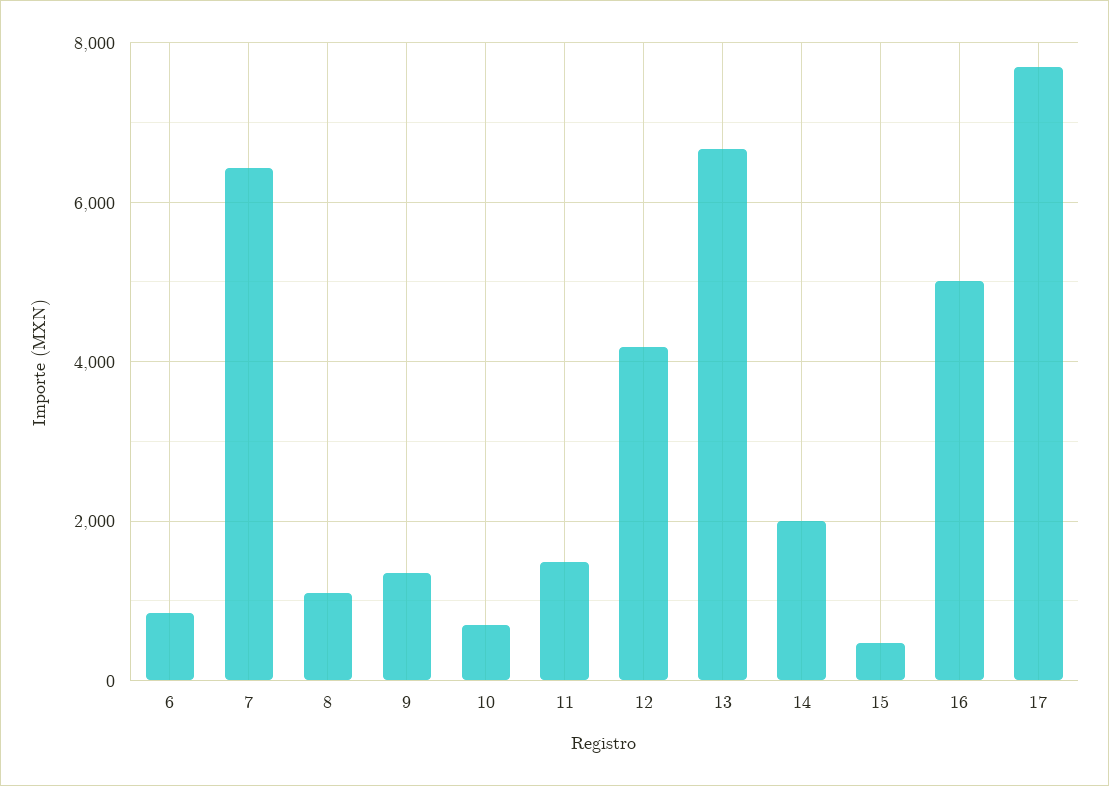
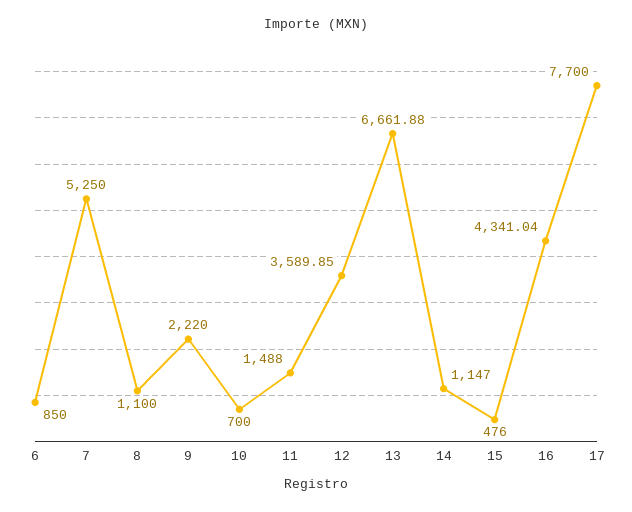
  {
    "6": 850,
-   "7": 6400,
+   "7": 5250,
    "8": 1100,
-   "9": 1400,
+   "9": 2220,
    "10": 700,
    "11": 1488,
-   "12": 4200,
+   "12": 3589.85,
    "13": 6661.88,
-   "14": 2000,
+   "14": 1147,
    "15": 476,
-   "16": 5000,
+   "16": 4341.04,
    "17": 7700
  }

